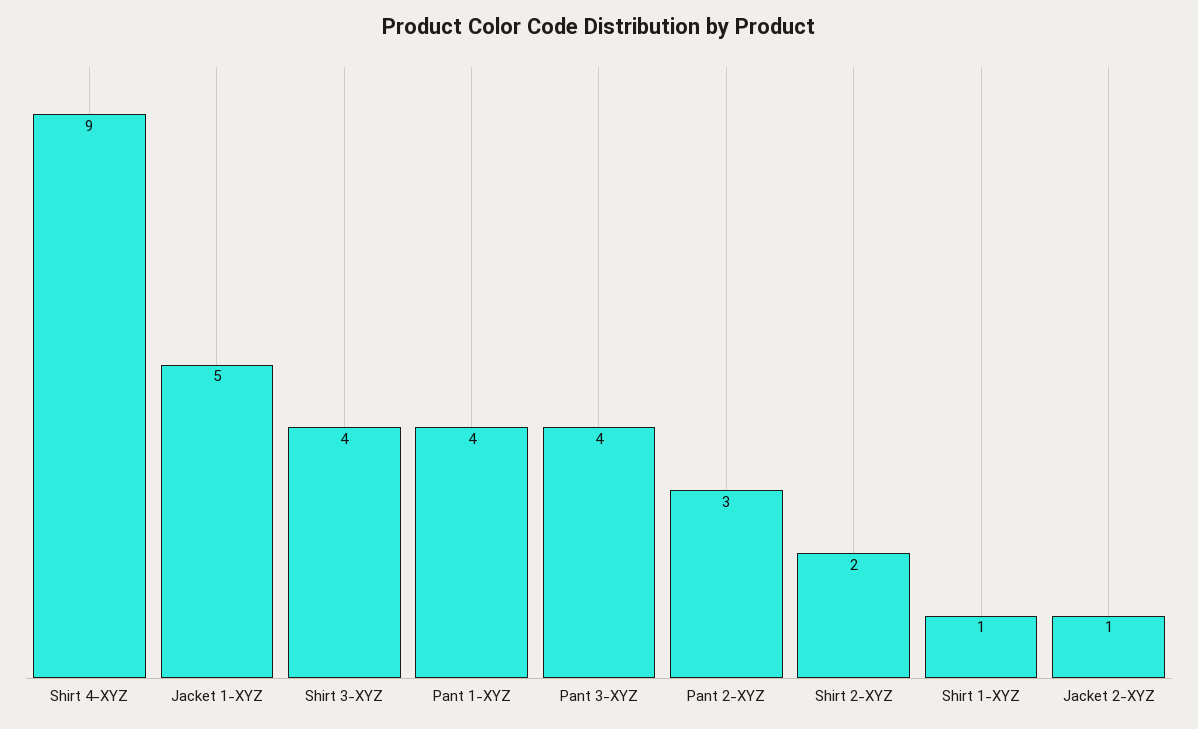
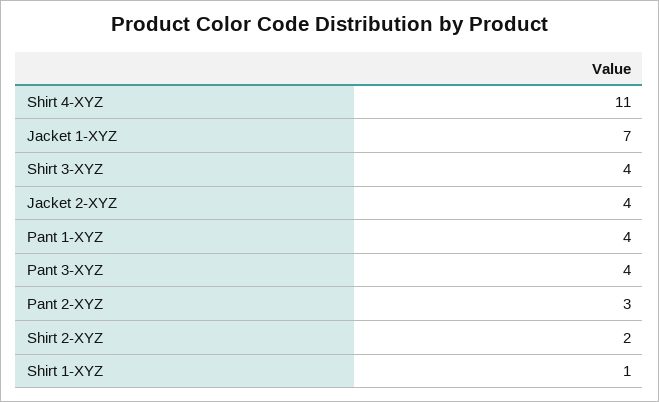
  {
-   "Shirt 4-XYZ": 9,
+   "Shirt 4-XYZ": 11,
-   "Jacket 1-XYZ": 5,
+   "Jacket 1-XYZ": 7,
    "Shirt 3-XYZ": 4,
    "Pant 1-XYZ": 4,
    "Pant 3-XYZ": 4,
    "Pant 2-XYZ": 3,
    "Shirt 2-XYZ": 2,
    "Shirt 1-XYZ": 1,
-   "Jacket 2-XYZ": 1
+   "Jacket 2-XYZ": 4
  }

